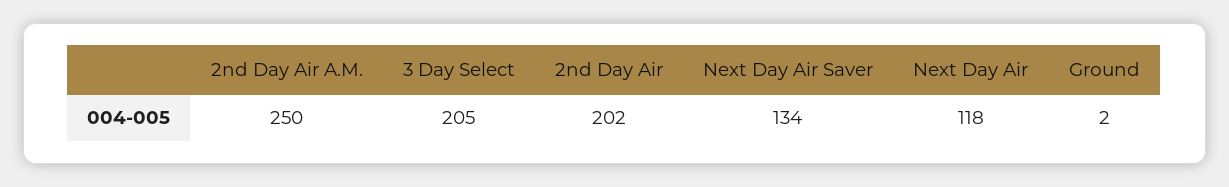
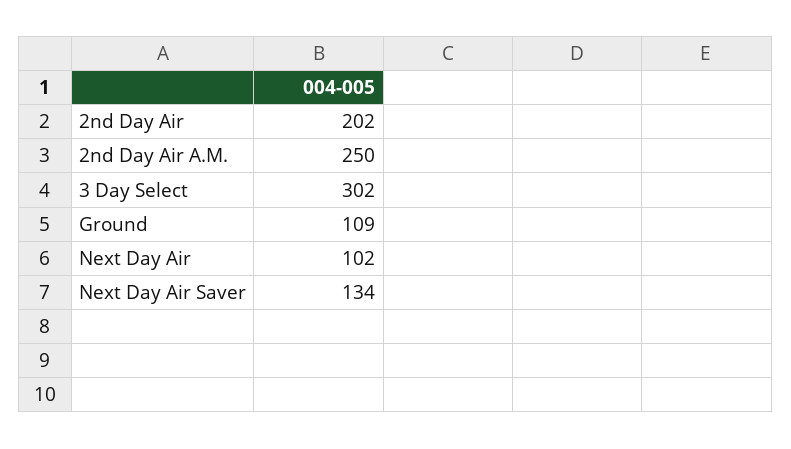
  {
    "2nd Day Air A.M.": 250,
-   "3 Day Select": 205,
+   "3 Day Select": 302,
    "2nd Day Air": 202,
    "Next Day Air Saver": 134,
-   "Next Day Air": 118,
+   "Next Day Air": 102,
-   "Ground": 2
+   "Ground": 109
  }

